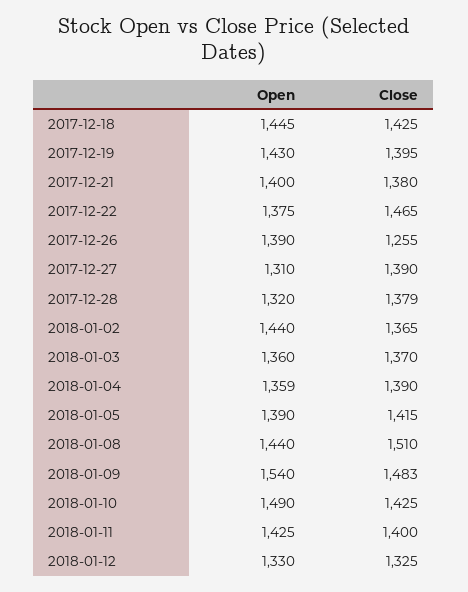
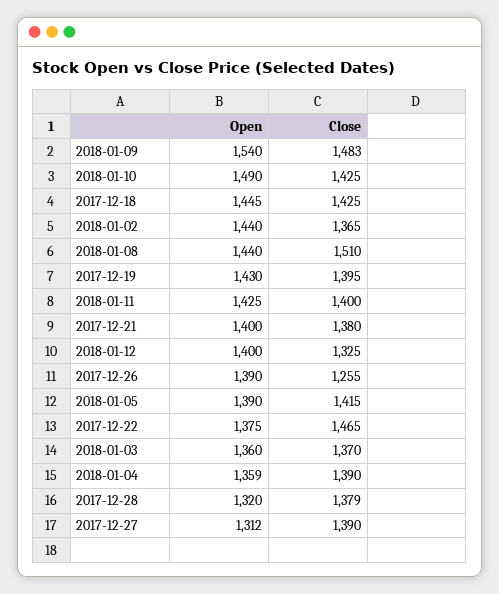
  {
    "Open": {
      "2017-12-18": 1445,
      "2017-12-19": 1430,
      "2017-12-21": 1400,
      "2017-12-22": 1375,
      "2017-12-26": 1390,
-     "2017-12-27": 1310,
+     "2017-12-27": 1312,
      "2017-12-28": 1320,
      "2018-01-02": 1440,
      "2018-01-03": 1360,
      "2018-01-04": 1359,
      "2018-01-05": 1390,
      "2018-01-08": 1440,
      "2018-01-09": 1540,
      "2018-01-10": 1490,
      "2018-01-11": 1425,
-     "2018-01-12": 1330
+     "2018-01-12": 1400
    },
    "Close": {
      "2017-12-18": 1425,
      "2017-12-19": 1395,
      "2017-12-21": 1380,
      "2017-12-22": 1465,
      "2017-12-26": 1255,
      "2017-12-27": 1390,
      "2017-12-28": 1379,
      "2018-01-02": 1365,
      "2018-01-03": 1370,
      "2018-01-04": 1390,
      "2018-01-05": 1415,
      "2018-01-08": 1510,
      "2018-01-09": 1483,
      "2018-01-10": 1425,
      "2018-01-11": 1400,
      "2018-01-12": 1325
    }
  }

